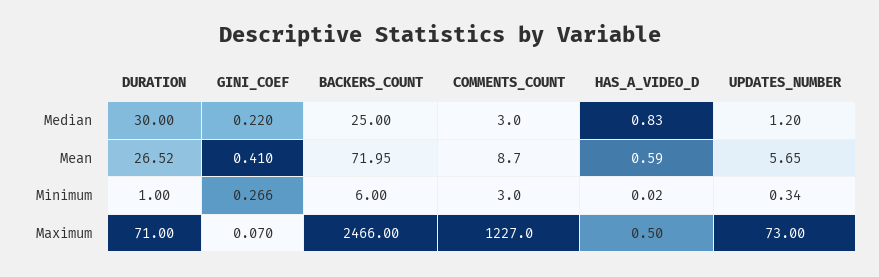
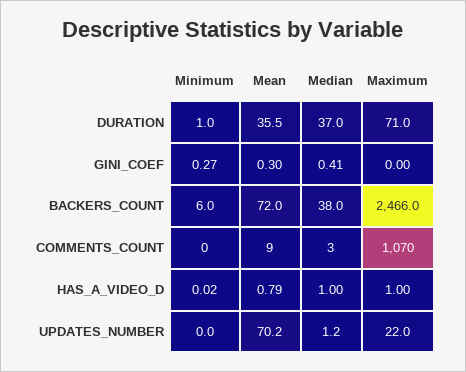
  {
    "DURATION": {
-     "Median": 30,
+     "Median": 37,
-     "Mean": 26.52,
+     "Mean": 35.5,
      "Minimum": 1,
      "Maximum": 71
    },
    "GINI_COEF": {
-     "Median": 0.22,
+     "Median": 0.41,
-     "Mean": 0.41,
+     "Mean": 0.3,
      "Minimum": 0.266,
-     "Maximum": 0.07
+     "Maximum": 0
    },
    "BACKERS_COUNT": {
-     "Median": 25,
+     "Median": 38,
      "Mean": 71.95,
      "Minimum": 6,
      "Maximum": 2466
    },
    "COMMENTS_COUNT": {
      "Median": 3,
      "Mean": 8.7,
-     "Minimum": 3,
+     "Minimum": 0,
-     "Maximum": 1227
+     "Maximum": 1070
    },
    "HAS_A_VIDEO_D": {
-     "Median": 0.83,
+     "Median": 1,
-     "Mean": 0.59,
+     "Mean": 0.79,
      "Minimum": 0.02,
-     "Maximum": 0.5
+     "Maximum": 1
    },
    "UPDATES_NUMBER": {
      "Median": 1.2,
-     "Mean": 5.65,
+     "Mean": 70.2,
-     "Minimum": 0.34,
+     "Minimum": 0,
-     "Maximum": 73
+     "Maximum": 22
    }
  }

